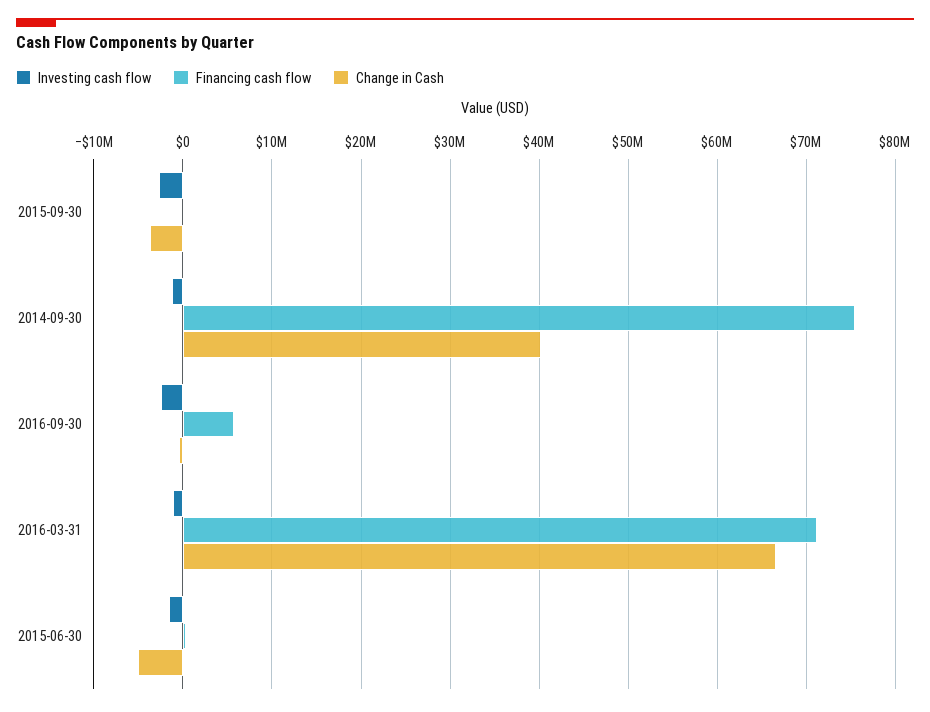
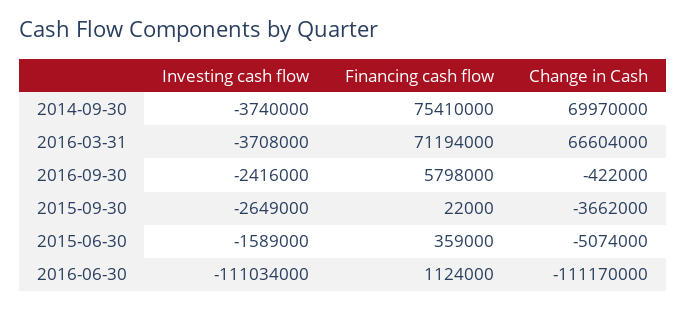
  {
    "Investing cash flow": {
      "2015-09-30": -2649000,
-     "2014-09-30": -1000000,
+     "2014-09-30": -3740000,
      "2016-09-30": -2416000,
-     "2016-03-31": -1000000,
+     "2016-03-31": -3708000,
-     "2015-06-30": -1589000
+     "2015-06-30": -1589000,
+     "2016-06-30": -111034000
    },
    "Financing cash flow": {
      "2015-09-30": 22000,
      "2014-09-30": 75410000,
      "2016-09-30": 5798000,
      "2016-03-31": 71194000,
-     "2015-06-30": 359000
+     "2015-06-30": 359000,
+     "2016-06-30": 1124000
    },
    "Change in Cash": {
      "2015-09-30": -3662000,
-     "2014-09-30": 40000000,
+     "2014-09-30": 69970000,
      "2016-09-30": -422000,
      "2016-03-31": 66604000,
-     "2015-06-30": -5074000
+     "2015-06-30": -5074000,
+     "2016-06-30": -111170000
    }
  }

